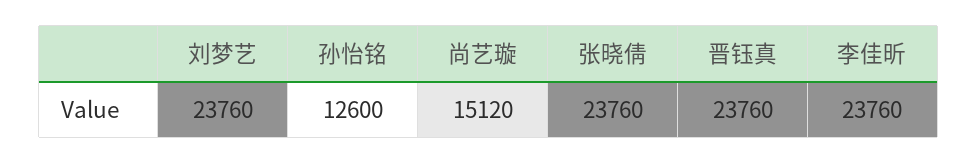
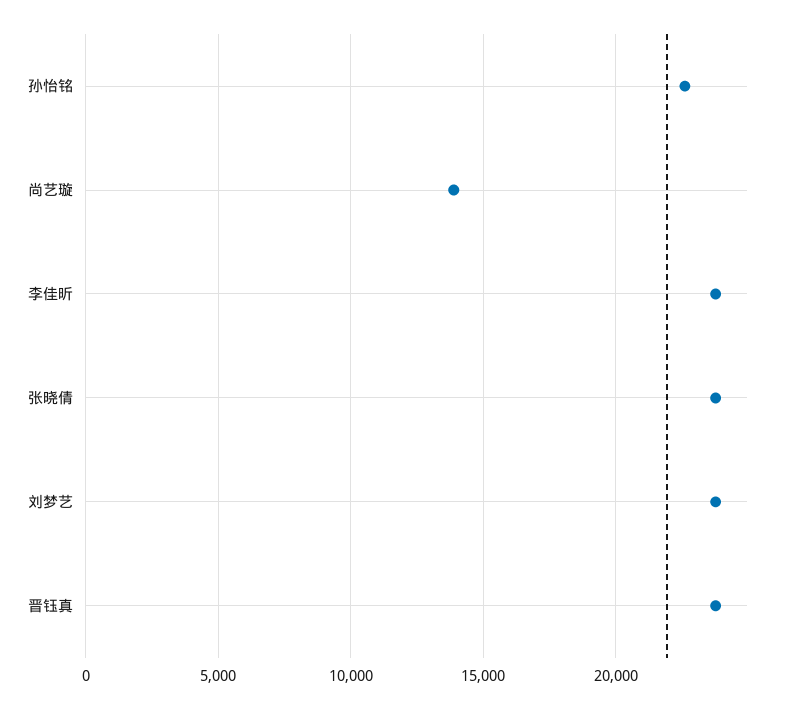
  {
    "刘梦艺": 23760,
-   "孙怡铭": 12600,
+   "孙怡铭": 22500,
-   "尚艺璇": 15120,
+   "尚艺璇": 14000,
    "张晓倩": 23760,
    "晋钰真": 23760,
    "李佳昕": 23760
  }

